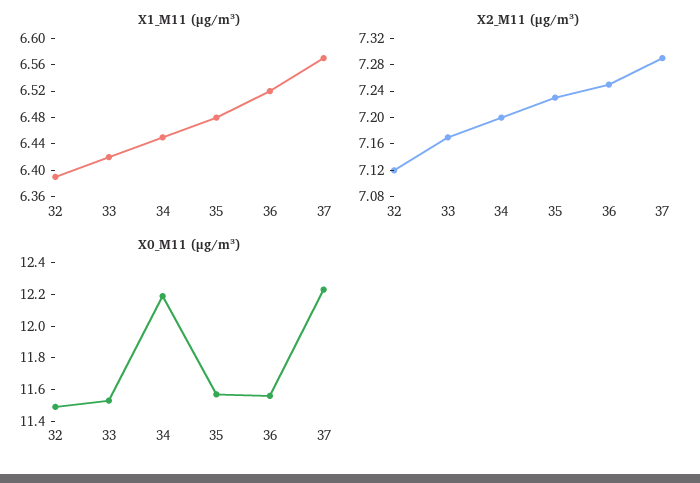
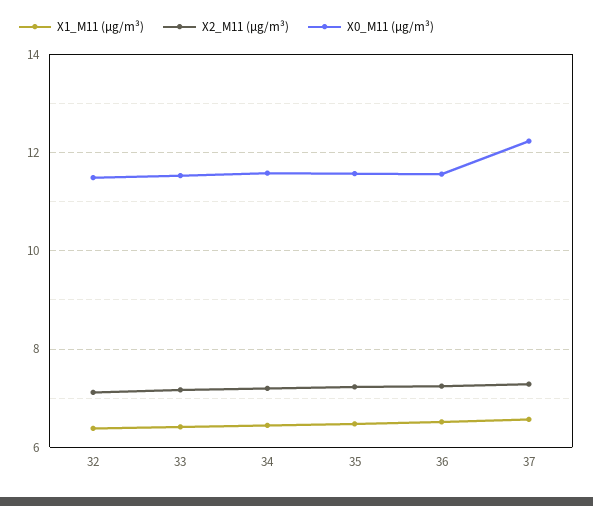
  {
    "X1_M11 (μg/m³)": {
      "32": 6.4,
      "33": 6.44,
      "34": 6.44,
      "35": 6.48,
      "36": 6.52,
      "37": 6.56
    },
    "X2_M11 (μg/m³)": {
      "32": 7.12,
      "33": 7.16,
      "34": 7.2,
      "35": 7.24,
      "36": 7.24,
      "37": 7.28
    },
    "X0_M11 (μg/m³)": {
      "32": 11.5,
      "33": 11.5,
-     "34": 12.2,
+     "34": 11.6,
      "35": 11.6,
      "36": 11.6,
      "37": 12.2
    }
  }

